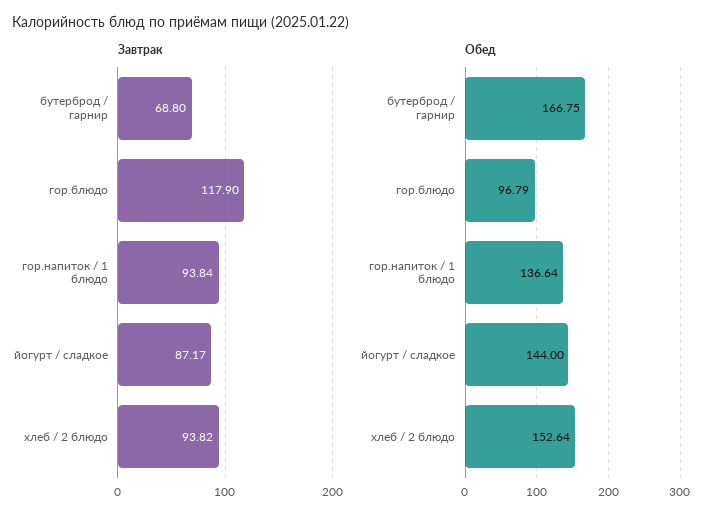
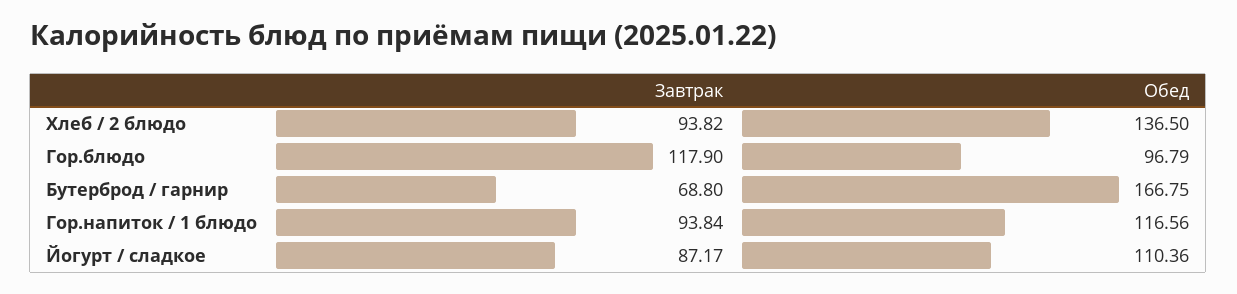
  {
    "Завтрак": {
      "бутерброд / гарнир": 68.8,
      "гор.блюдо": 117.9,
      "гор.напиток / 1 блюдо": 93.84,
      "йогурт / сладкое": 87.17,
      "хлеб / 2 блюдо": 93.82
    },
    "Обед": {
      "бутерброд / гарнир": 166.75,
      "гор.блюдо": 96.79,
-     "гор.напиток / 1 блюдо": 136.64,
+     "гор.напиток / 1 блюдо": 116.56,
-     "йогурт / сладкое": 144,
+     "йогурт / сладкое": 110.36,
-     "хлеб / 2 блюдо": 152.64
+     "хлеб / 2 блюдо": 136.5
    }
  }

